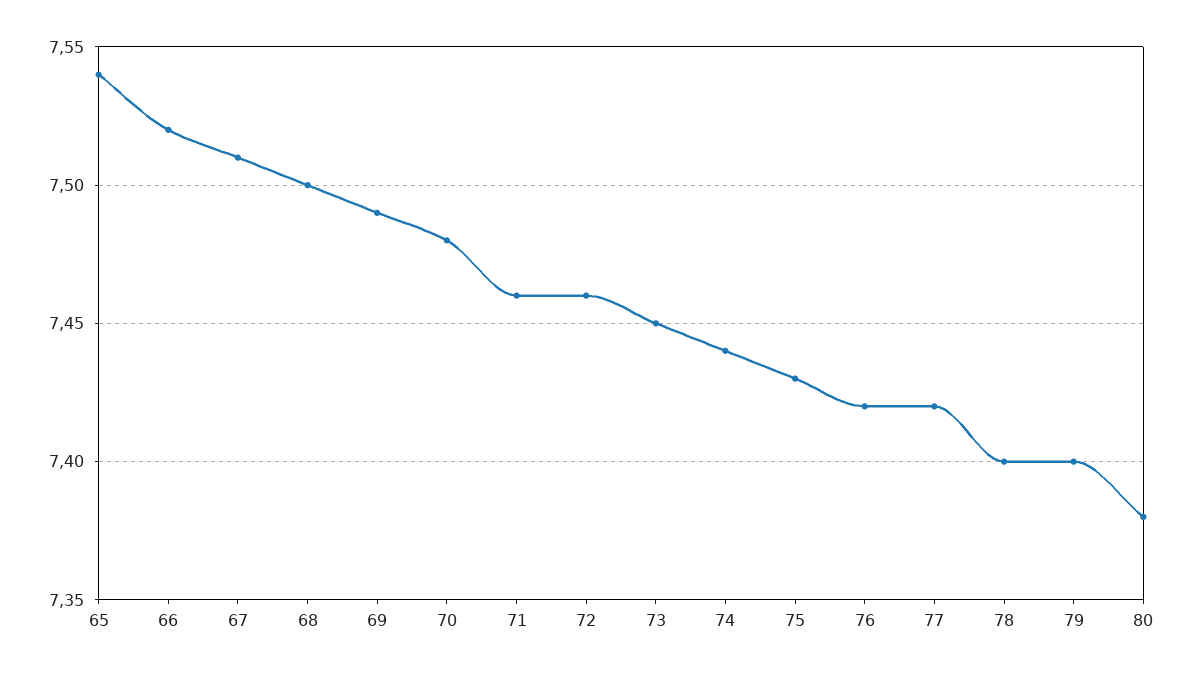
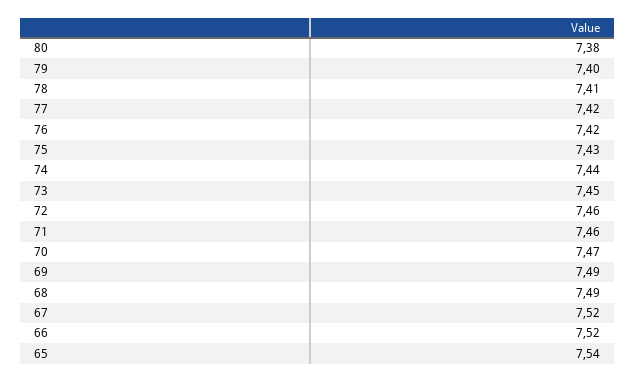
  {
    "65": 7.54,
    "66": 7.52,
-   "67": 7.51,
+   "67": 7.52,
-   "68": 7.5,
+   "68": 7.49,
    "69": 7.49,
-   "70": 7.48,
+   "70": 7.47,
    "71": 7.46,
    "72": 7.46,
    "73": 7.45,
    "74": 7.44,
    "75": 7.43,
    "76": 7.42,
    "77": 7.42,
-   "78": 7.4,
+   "78": 7.41,
    "79": 7.4,
    "80": 7.38
  }

